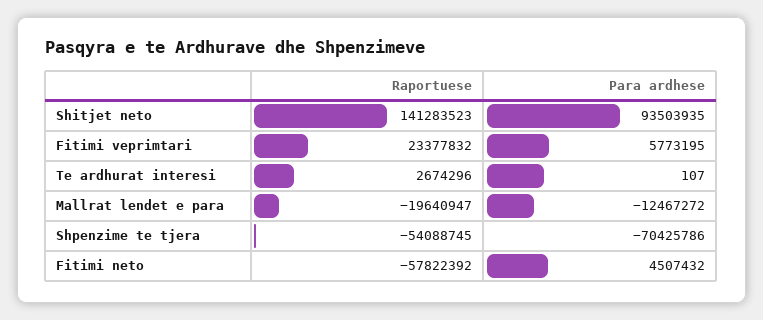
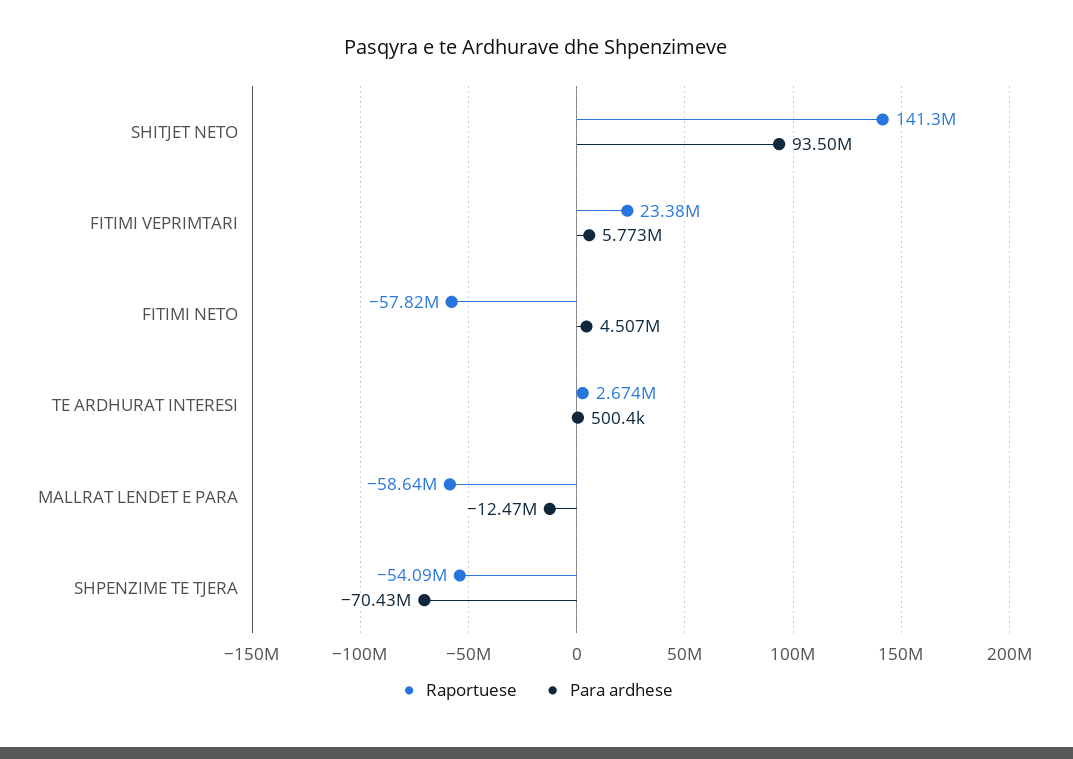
  {
    "Raportuese": {
      "Shitjet neto": 141283523,
      "Fitimi veprimtari": 23377832,
      "Te ardhurat interesi": 2674296,
-     "Mallrat lendet e para": -19640947,
+     "Mallrat lendet e para": -58640000,
      "Shpenzime te tjera": -54088745,
      "Fitimi neto": -57822392
    },
    "Para ardhese": {
      "Shitjet neto": 93503935,
      "Fitimi veprimtari": 5773195,
-     "Te ardhurat interesi": 107,
+     "Te ardhurat interesi": 500400,
      "Mallrat lendet e para": -12467272,
      "Shpenzime te tjera": -70425786,
      "Fitimi neto": 4507432
    }
  }

